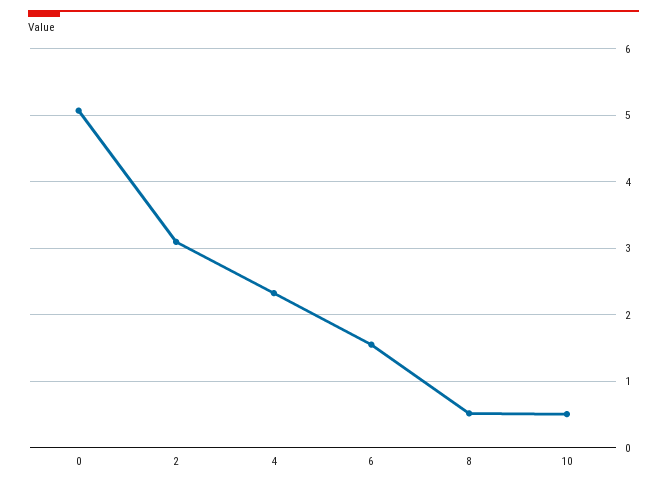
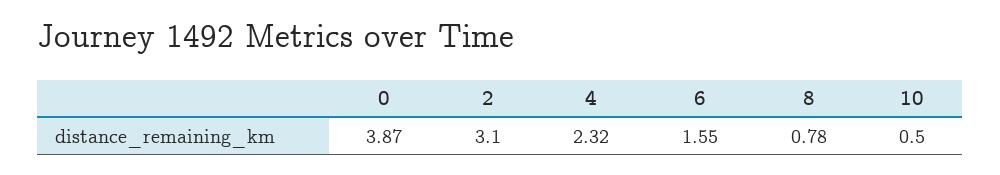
  {
-   "0": 5.1,
+   "0": 3.87,
    "2": 3.1,
    "4": 2.32,
    "6": 1.55,
-   "8": 0.5,
+   "8": 0.78,
    "10": 0.5
  }

